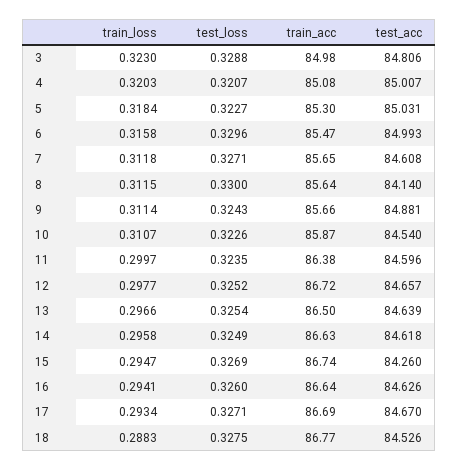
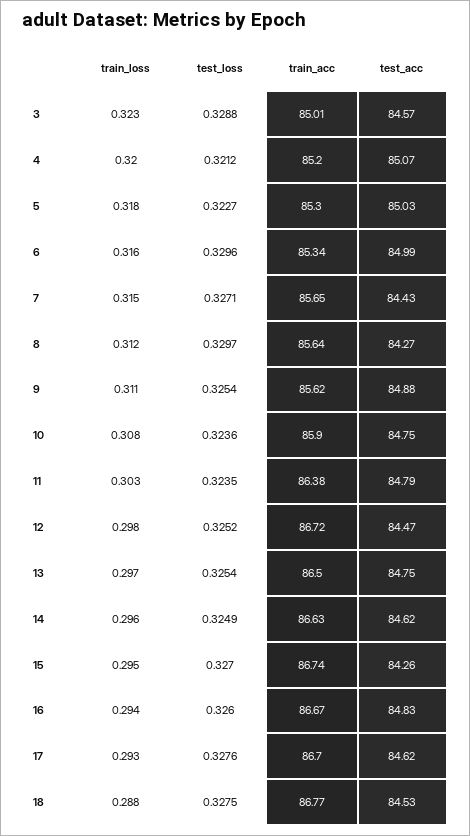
  {
    "train_loss": {
      "3": 0.323,
      "4": 0.3203,
      "5": 0.3184,
      "6": 0.3158,
-     "7": 0.3118,
+     "7": 0.315,
      "8": 0.3115,
      "9": 0.3114,
-     "10": 0.3107,
+     "10": 0.308,
-     "11": 0.2997,
+     "11": 0.303,
      "12": 0.2977,
      "13": 0.2966,
      "14": 0.2958,
      "15": 0.2947,
      "16": 0.2941,
      "17": 0.2934,
      "18": 0.2883
    },
    "test_loss": {
      "3": 0.3288,
-     "4": 0.3207,
+     "4": 0.3212,
      "5": 0.3227,
      "6": 0.3296,
      "7": 0.3271,
-     "8": 0.33,
+     "8": 0.3297,
-     "9": 0.3243,
+     "9": 0.3254,
-     "10": 0.3226,
+     "10": 0.3236,
      "11": 0.3235,
      "12": 0.3252,
      "13": 0.3254,
      "14": 0.3249,
-     "15": 0.3269,
+     "15": 0.327,
      "16": 0.326,
-     "17": 0.3271,
+     "17": 0.3276,
      "18": 0.3275
    },
    "train_acc": {
-     "3": 84.98,
+     "3": 85.01,
-     "4": 85.08,
+     "4": 85.2,
      "5": 85.3,
-     "6": 85.47,
+     "6": 85.34,
      "7": 85.65,
      "8": 85.64,
-     "9": 85.66,
+     "9": 85.62,
-     "10": 85.87,
+     "10": 85.9,
      "11": 86.38,
      "12": 86.72,
      "13": 86.5,
      "14": 86.63,
      "15": 86.74,
-     "16": 86.64,
+     "16": 86.67,
-     "17": 86.69,
+     "17": 86.7,
      "18": 86.77
    },
    "test_acc": {
-     "3": 84.806,
+     "3": 84.57,
-     "4": 85.007,
+     "4": 85.07,
      "5": 85.031,
      "6": 84.993,
-     "7": 84.608,
+     "7": 84.43,
-     "8": 84.14,
+     "8": 84.27,
      "9": 84.881,
-     "10": 84.54,
+     "10": 84.75,
-     "11": 84.596,
+     "11": 84.79,
-     "12": 84.657,
+     "12": 84.47,
-     "13": 84.639,
+     "13": 84.75,
      "14": 84.618,
      "15": 84.26,
-     "16": 84.626,
+     "16": 84.83,
-     "17": 84.67,
+     "17": 84.62,
      "18": 84.526
    }
  }

